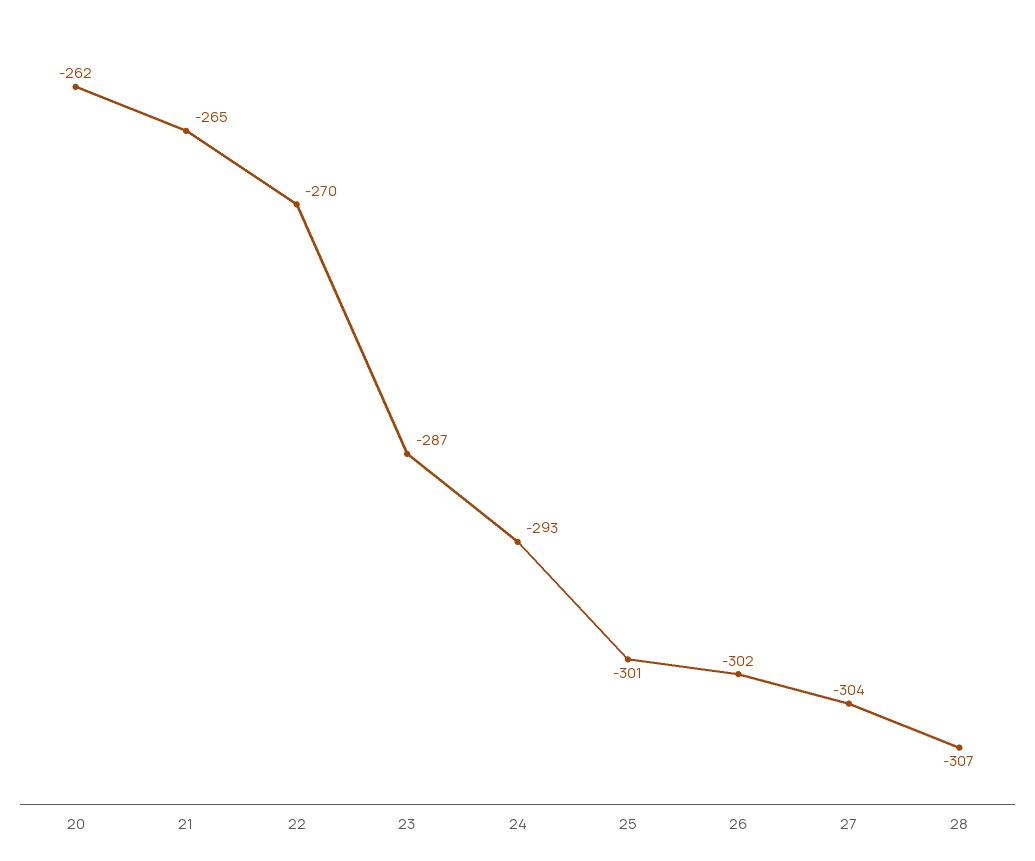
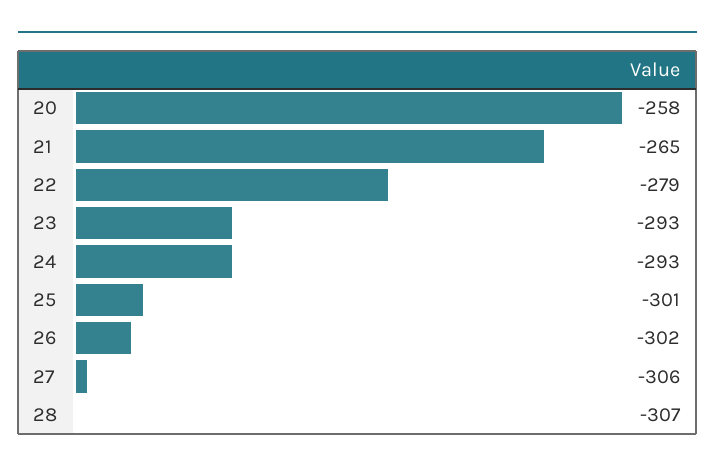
  {
-   "20": -262,
+   "20": -258,
    "21": -265,
-   "22": -270,
+   "22": -279,
-   "23": -287,
+   "23": -293,
    "24": -293,
    "25": -301,
    "26": -302,
-   "27": -304,
+   "27": -306,
    "28": -307
  }

